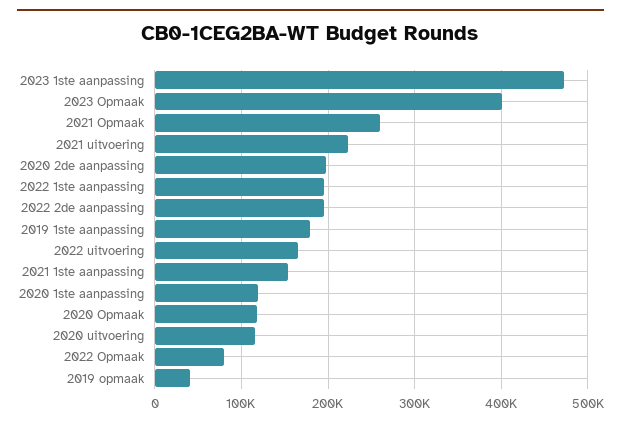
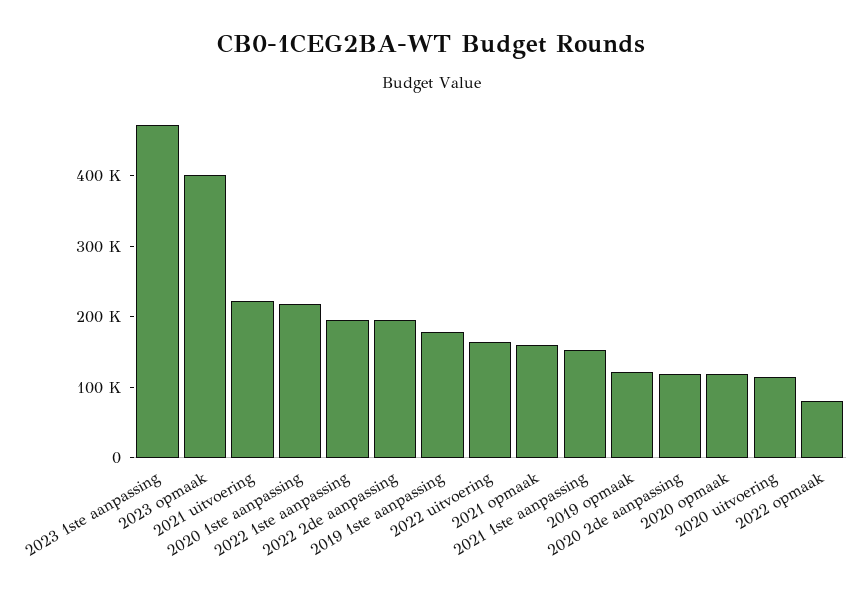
  {
    "2023 1ste aanpassing": 470000,
    "2023 Opmaak": 400000,
-   "2021 Opmaak": 260000,
+   "2021 Opmaak": 160000,
    "2021 uitvoering": 220000,
-   "2020 2de aanpassing": 200000,
+   "2020 2de aanpassing": 120000,
    "2022 1ste aanpassing": 200000,
    "2022 2de aanpassing": 200000,
    "2019 1ste aanpassing": 180000,
    "2022 uitvoering": 160000,
    "2021 1ste aanpassing": 150000,
-   "2020 1ste aanpassing": 120000,
+   "2020 1ste aanpassing": 220000,
    "2020 Opmaak": 120000,
    "2020 uitvoering": 120000,
    "2022 Opmaak": 80000,
-   "2019 opmaak": 40000
+   "2019 opmaak": 120000
  }

